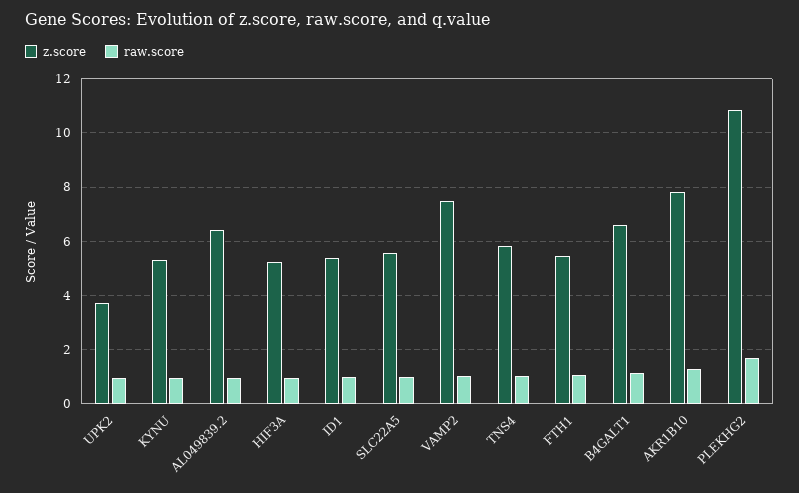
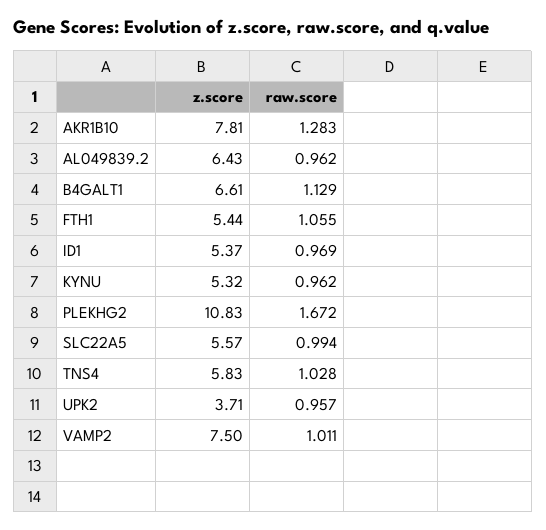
  {
    "z.score": {
      "UPK2": 3.71,
      "KYNU": 5.32,
      "AL049839.2": 6.43,
-     "HIF3A": 5.25,
      "ID1": 5.37,
      "SLC22A5": 5.57,
      "VAMP2": 7.5,
      "TNS4": 5.83,
      "FTH1": 5.44,
      "B4GALT1": 6.61,
      "AKR1B10": 7.81,
      "PLEKHG2": 10.83
    },
    "raw.score": {
      "UPK2": 0.957,
      "KYNU": 0.962,
      "AL049839.2": 0.962,
-     "HIF3A": 1,
      "ID1": 0.969,
      "SLC22A5": 0.994,
      "VAMP2": 1.011,
      "TNS4": 1.028,
      "FTH1": 1.055,
      "B4GALT1": 1.129,
      "AKR1B10": 1.283,
      "PLEKHG2": 1.672
    }
  }

